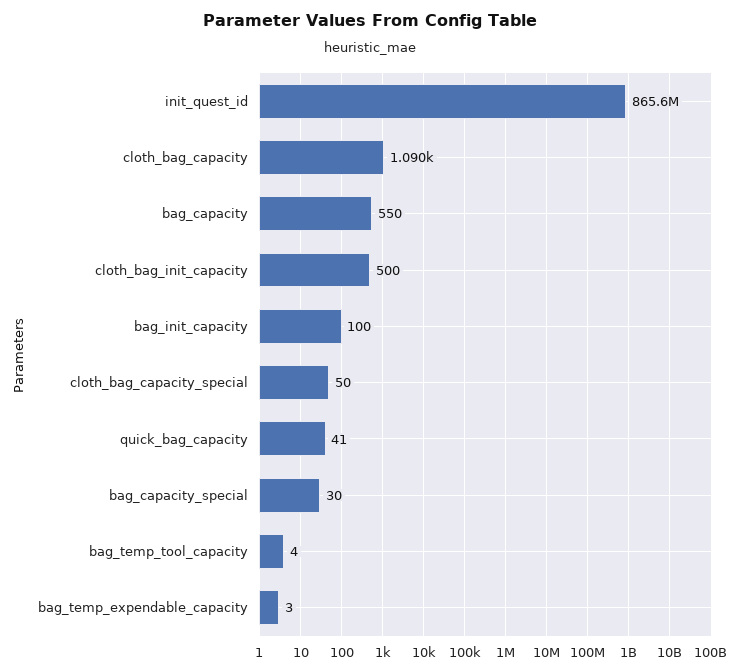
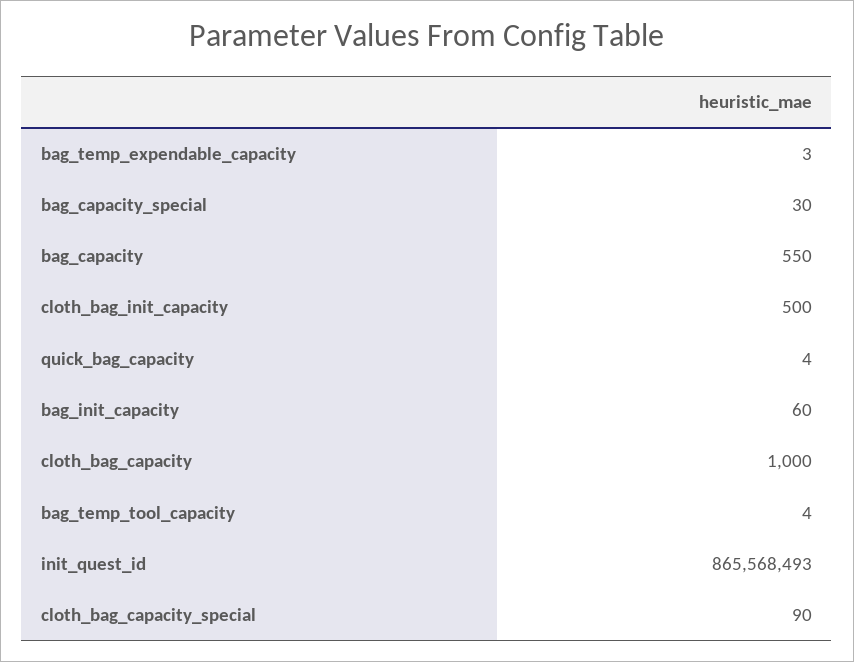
  {
    "init_quest_id": 865568493,
-   "cloth_bag_capacity": 1090,
+   "cloth_bag_capacity": 1000,
    "bag_capacity": 550,
    "cloth_bag_init_capacity": 500,
-   "bag_init_capacity": 100,
+   "bag_init_capacity": 60,
-   "cloth_bag_capacity_special": 50,
+   "cloth_bag_capacity_special": 90,
-   "quick_bag_capacity": 41,
+   "quick_bag_capacity": 4,
    "bag_capacity_special": 30,
    "bag_temp_tool_capacity": 4,
    "bag_temp_expendable_capacity": 3
  }

